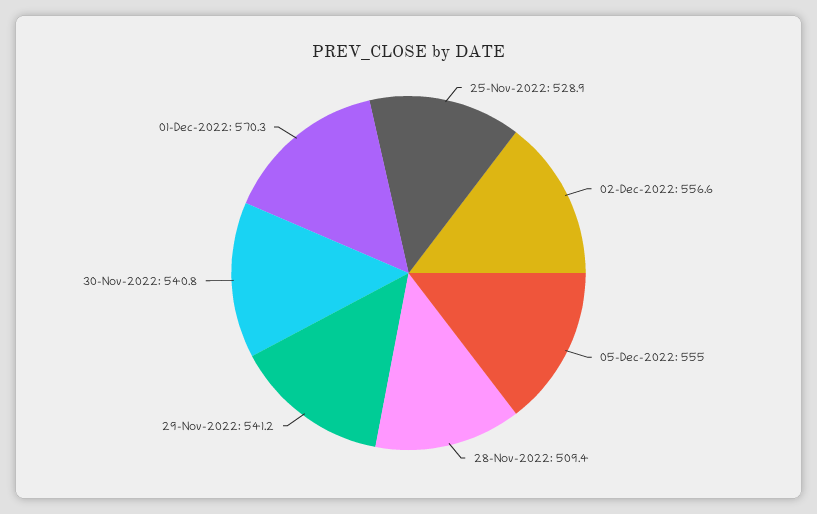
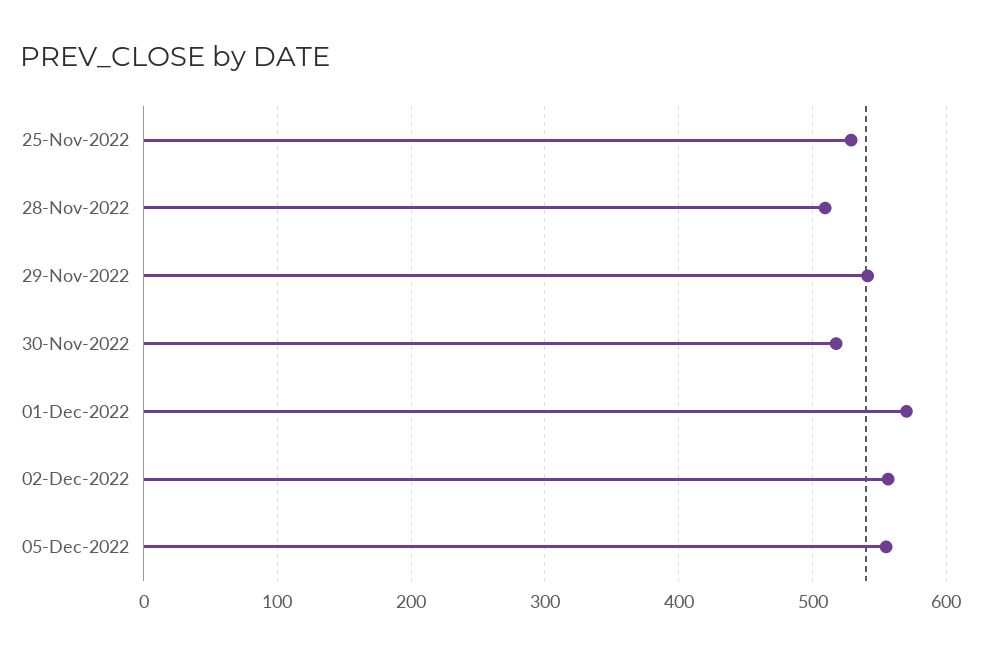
  {
    "25-Nov-2022": 528.9,
    "02-Dec-2022": 556.6,
    "05-Dec-2022": 555,
    "28-Nov-2022": 509.4,
    "29-Nov-2022": 541.2,
-   "30-Nov-2022": 540.8,
+   "30-Nov-2022": 520,
    "01-Dec-2022": 570.3
  }

